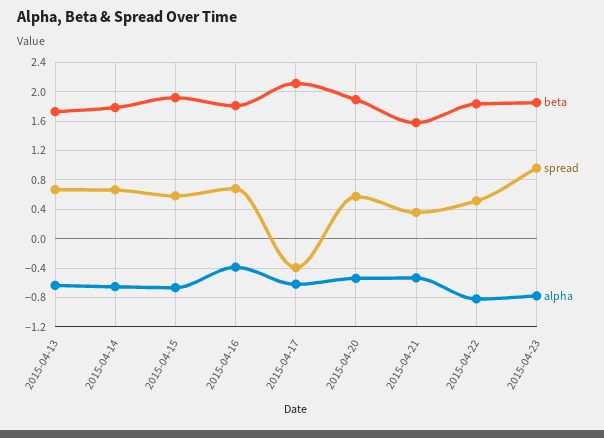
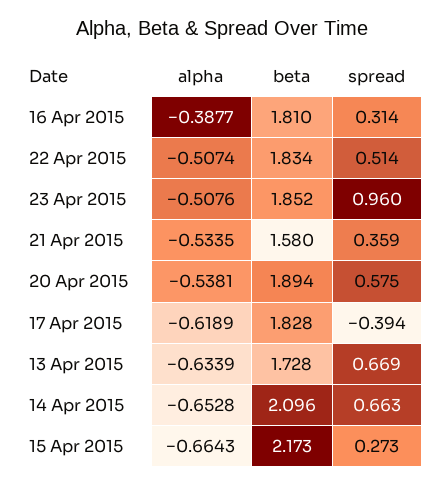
  {
    "beta": {
      "2015-04-13": 1.728,
-     "2015-04-14": 1.8,
+     "2015-04-14": 2.096,
-     "2015-04-15": 1.9,
+     "2015-04-15": 2.173,
      "2015-04-16": 1.81,
-     "2015-04-17": 2.1,
+     "2015-04-17": 1.828,
      "2015-04-20": 1.894,
      "2015-04-21": 1.58,
      "2015-04-22": 1.834,
      "2015-04-23": 1.852
    },
    "spread": {
      "2015-04-13": 0.669,
      "2015-04-14": 0.663,
-     "2015-04-15": 0.6,
+     "2015-04-15": 0.273,
-     "2015-04-16": 0.7,
+     "2015-04-16": 0.314,
      "2015-04-17": -0.394,
      "2015-04-20": 0.575,
      "2015-04-21": 0.359,
      "2015-04-22": 0.514,
      "2015-04-23": 0.96
    },
    "alpha": {
      "2015-04-13": -0.6339,
      "2015-04-14": -0.6528,
      "2015-04-15": -0.6643,
      "2015-04-16": -0.3877,
      "2015-04-17": -0.6189,
      "2015-04-20": -0.5381,
      "2015-04-21": -0.5335,
-     "2015-04-22": -0.8,
+     "2015-04-22": -0.5074,
-     "2015-04-23": -0.8
+     "2015-04-23": -0.5076
    }
  }

